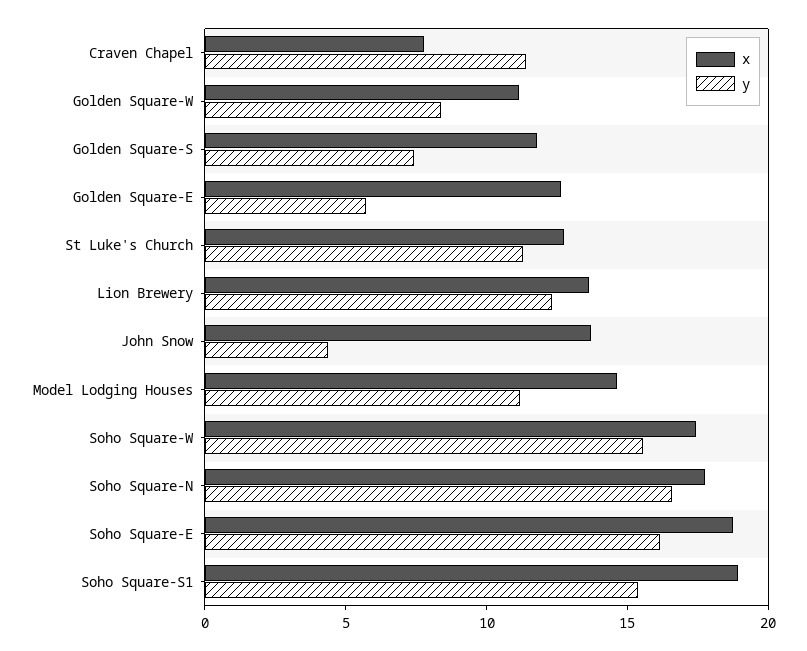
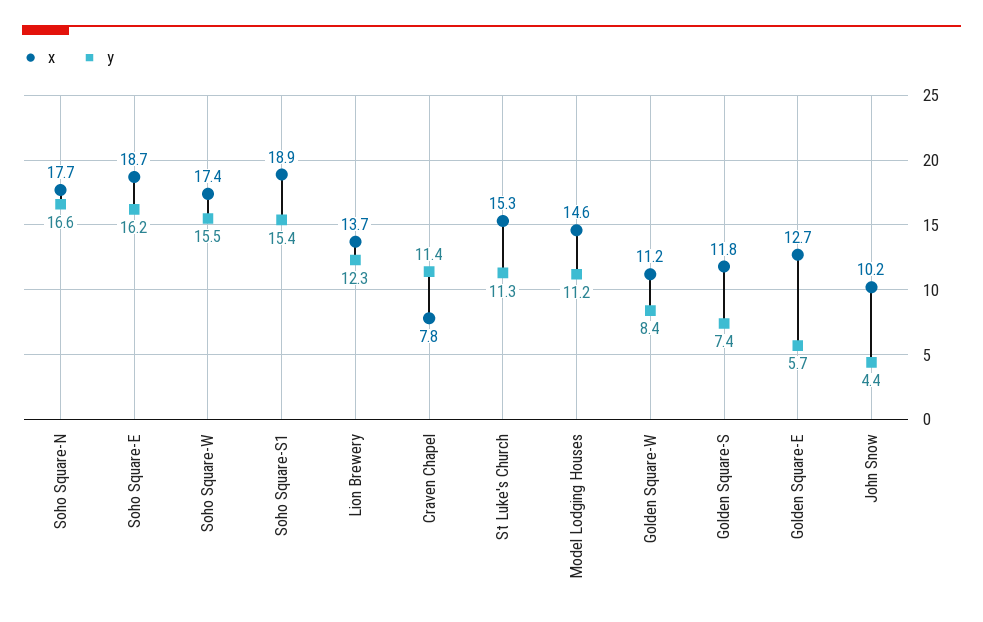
  {
    "x": {
      "Craven Chapel": 7.8,
      "Golden Square-W": 11.2,
      "Golden Square-S": 11.8,
      "Golden Square-E": 12.7,
-     "St Luke's Church": 13,
+     "St Luke's Church": 15.3,
      "Lion Brewery": 13.7,
-     "John Snow": 14,
+     "John Snow": 10.2,
      "Model Lodging Houses": 14.6,
      "Soho Square-W": 17.4,
      "Soho Square-N": 17.7,
      "Soho Square-E": 18.7,
      "Soho Square-S1": 18.9
    },
    "y": {
      "Craven Chapel": 11.4,
      "Golden Square-W": 8.4,
      "Golden Square-S": 7.4,
      "Golden Square-E": 5.7,
      "St Luke's Church": 11.3,
      "Lion Brewery": 12.3,
      "John Snow": 4.4,
      "Model Lodging Houses": 11.2,
      "Soho Square-W": 15.5,
      "Soho Square-N": 16.6,
      "Soho Square-E": 16.2,
      "Soho Square-S1": 15.4
    }
  }

